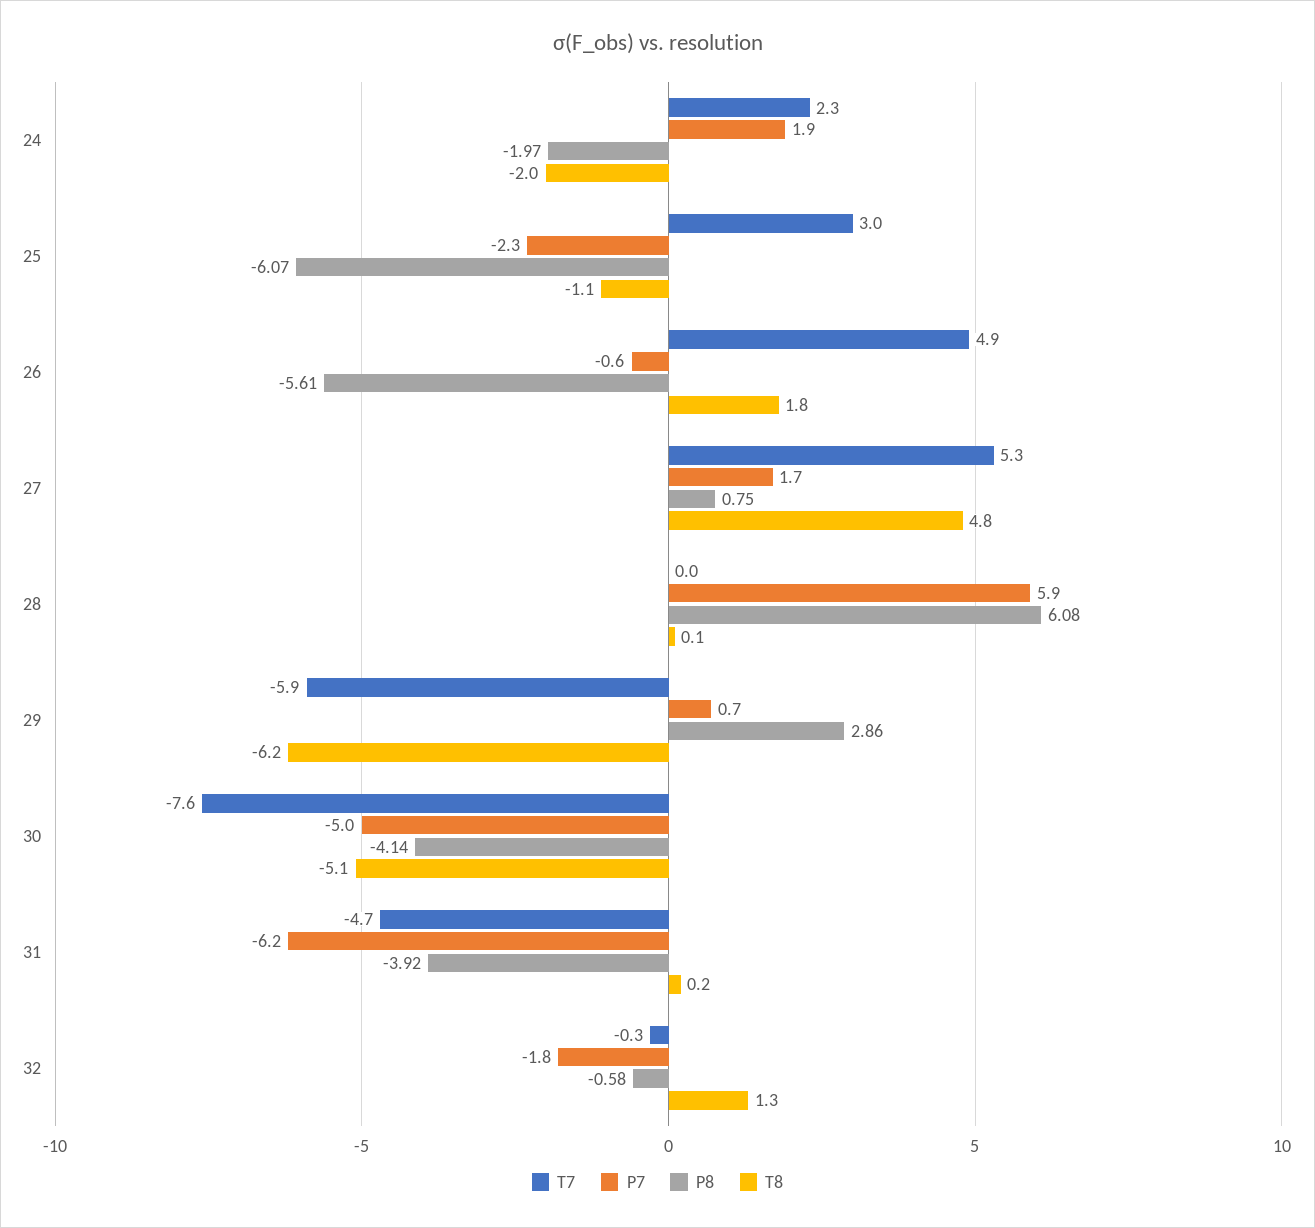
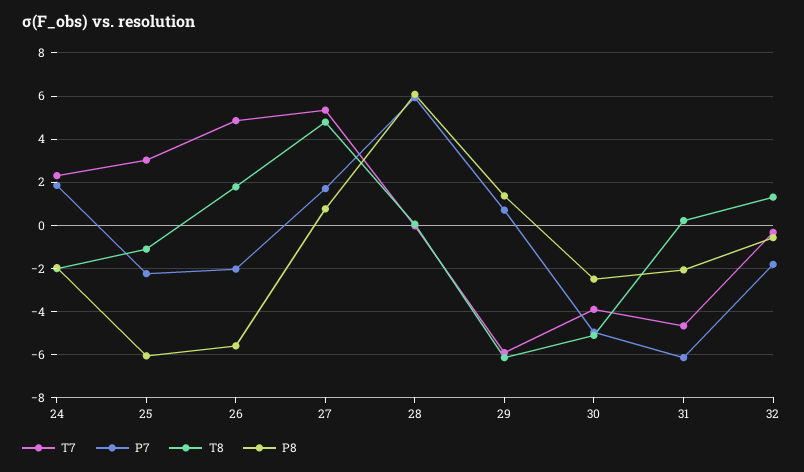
  {
    "T7": {
      "24": 2.3,
      "25": 3,
      "26": 4.9,
      "27": 5.3,
      "28": 0,
      "29": -5.9,
-     "30": -7.6,
+     "30": -4,
      "31": -4.7,
      "32": -0.3
    },
    "P7": {
      "24": 1.9,
      "25": -2.3,
-     "26": -0.6,
+     "26": -2,
      "27": 1.7,
      "28": 5.9,
      "29": 0.7,
      "30": -5,
      "31": -6.2,
      "32": -1.8
    },
    "P8": {
      "24": -1.97,
      "25": -6.07,
      "26": -5.61,
      "27": 0.75,
      "28": 6.08,
-     "29": 2.86,
+     "29": 1.5,
-     "30": -4.14,
+     "30": -2.5,
-     "31": -3.92,
+     "31": -2,
      "32": -0.58
    },
    "T8": {
      "24": -2,
      "25": -1.1,
      "26": 1.8,
      "27": 4.8,
      "28": 0.1,
      "29": -6.2,
      "30": -5.1,
      "31": 0.2,
      "32": 1.3
    }
  }

